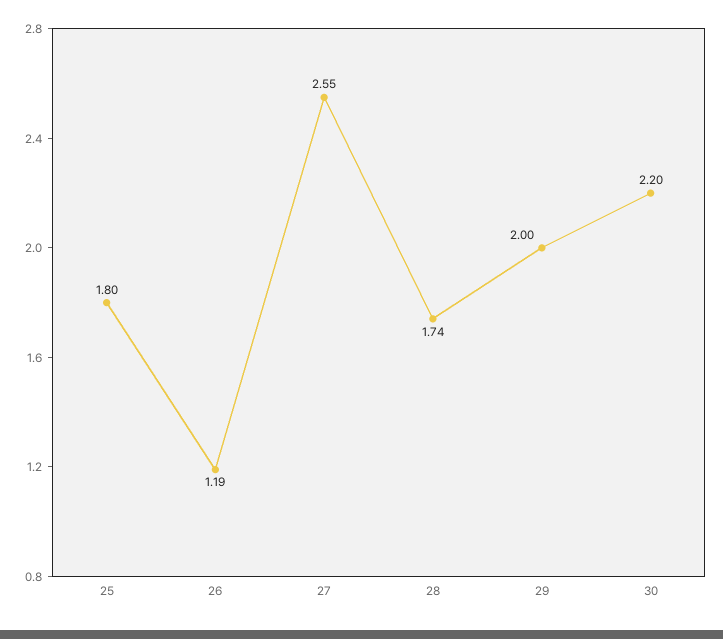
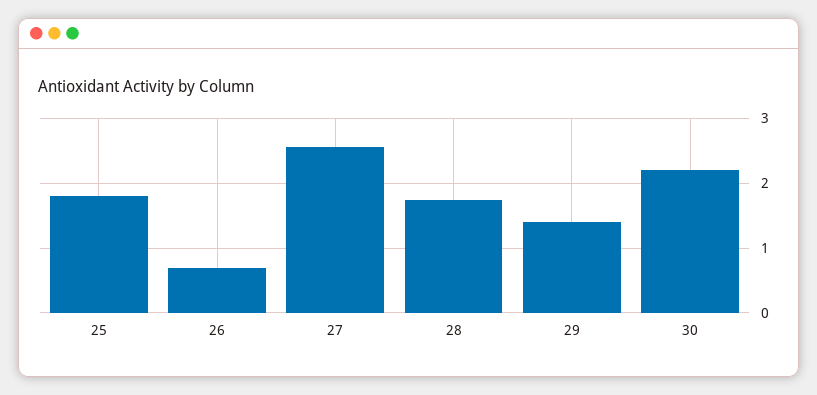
  {
    "25": 1.8,
-   "26": 1.19,
+   "26": 0.7,
    "27": 2.55,
    "28": 1.74,
-   "29": 2,
+   "29": 1.4,
    "30": 2.2
  }

